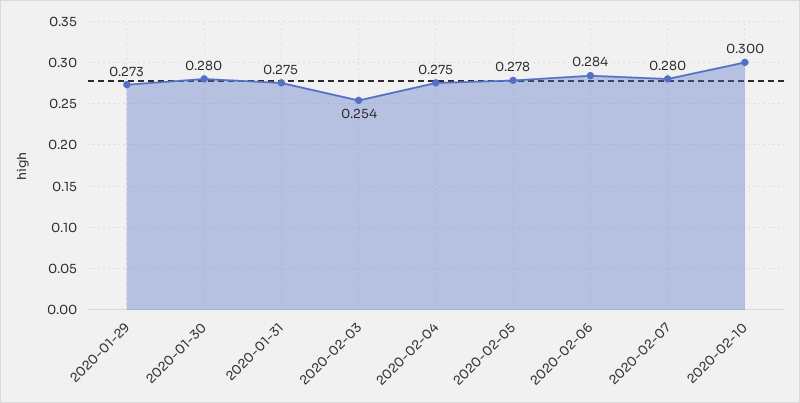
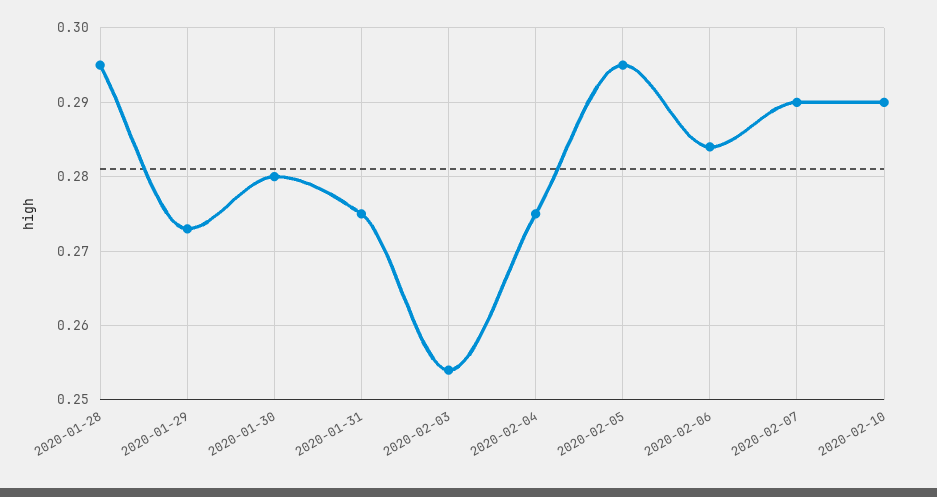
  {
    "2020-01-29": 0.273,
    "2020-01-30": 0.28,
    "2020-01-31": 0.275,
    "2020-02-03": 0.254,
    "2020-02-04": 0.275,
-   "2020-02-05": 0.278,
+   "2020-02-05": 0.295,
    "2020-02-06": 0.284,
-   "2020-02-07": 0.28,
+   "2020-02-07": 0.29,
-   "2020-02-10": 0.3
+   "2020-02-10": 0.29,
+   "2020-01-28": 0.295
  }

